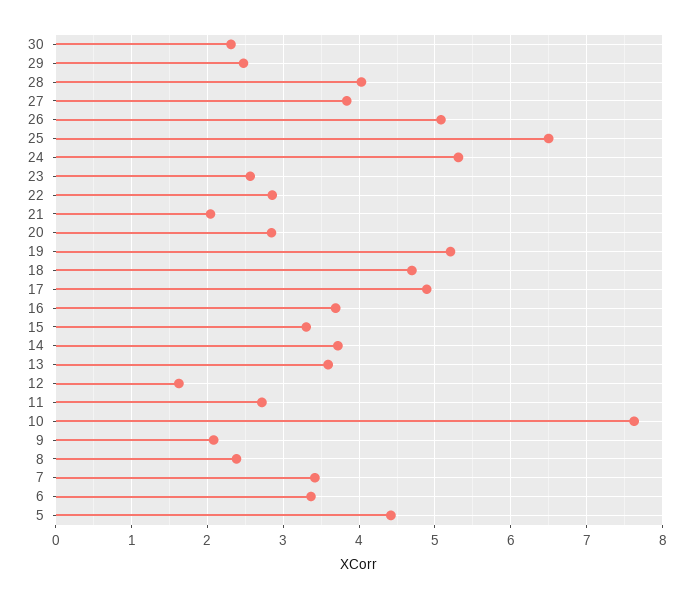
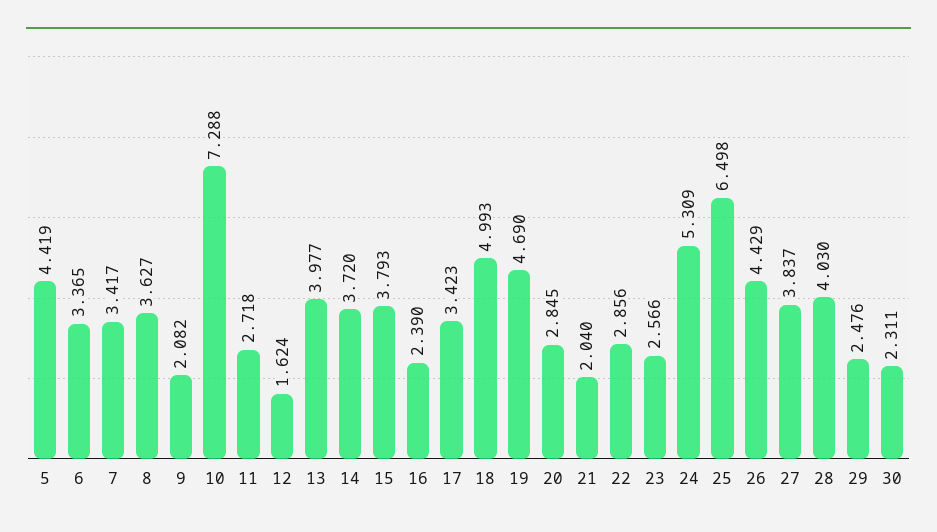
  {
    "30": 2.311,
    "29": 2.476,
    "28": 4.03,
    "27": 3.837,
-   "26": 5.1,
+   "26": 4.429,
    "25": 6.498,
    "24": 5.309,
    "23": 2.566,
    "22": 2.856,
    "21": 2.04,
    "20": 2.845,
-   "19": 5.2,
+   "19": 4.69,
-   "18": 4.7,
+   "18": 4.993,
-   "17": 4.9,
+   "17": 3.423,
-   "16": 3.7,
+   "16": 2.39,
-   "15": 3.3,
+   "15": 3.793,
    "14": 3.72,
-   "13": 3.6,
+   "13": 3.977,
    "12": 1.624,
    "11": 2.718,
-   "10": 7.6,
+   "10": 7.288,
    "9": 2.082,
-   "8": 2.4,
+   "8": 3.627,
    "7": 3.417,
    "6": 3.365,
    "5": 4.419
  }

